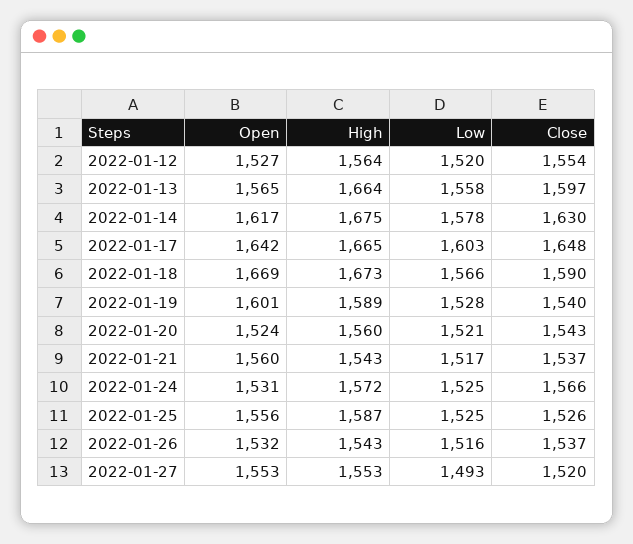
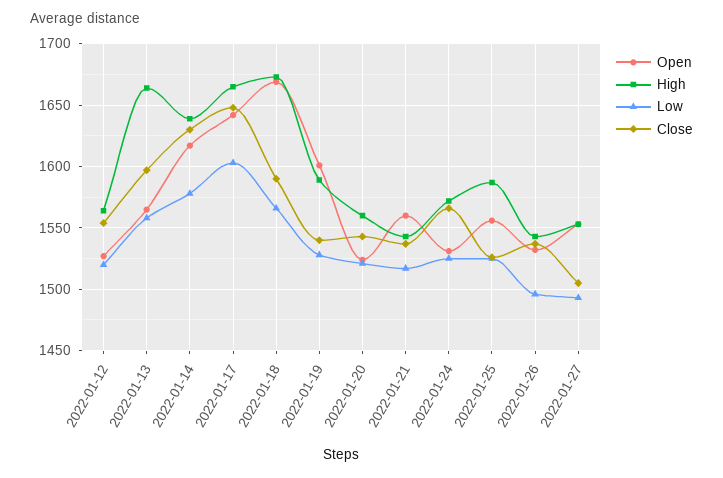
  {
    "Open": {
      "2022-01-12": 1527,
      "2022-01-13": 1565,
      "2022-01-14": 1617,
      "2022-01-17": 1642,
      "2022-01-18": 1669,
      "2022-01-19": 1601,
      "2022-01-20": 1524,
      "2022-01-21": 1560,
      "2022-01-24": 1531,
      "2022-01-25": 1556,
      "2022-01-26": 1532,
      "2022-01-27": 1553
    },
    "High": {
      "2022-01-12": 1564,
      "2022-01-13": 1664,
-     "2022-01-14": 1675,
+     "2022-01-14": 1640,
      "2022-01-17": 1665,
      "2022-01-18": 1673,
      "2022-01-19": 1589,
      "2022-01-20": 1560,
      "2022-01-21": 1543,
      "2022-01-24": 1572,
      "2022-01-25": 1587,
      "2022-01-26": 1543,
      "2022-01-27": 1553
    },
    "Low": {
      "2022-01-12": 1520,
      "2022-01-13": 1558,
      "2022-01-14": 1578,
      "2022-01-17": 1603,
      "2022-01-18": 1566,
      "2022-01-19": 1528,
      "2022-01-20": 1521,
      "2022-01-21": 1517,
      "2022-01-24": 1525,
      "2022-01-25": 1525,
-     "2022-01-26": 1516,
+     "2022-01-26": 1495,
      "2022-01-27": 1493
    },
    "Close": {
      "2022-01-12": 1554,
      "2022-01-13": 1597,
      "2022-01-14": 1630,
      "2022-01-17": 1648,
      "2022-01-18": 1590,
      "2022-01-19": 1540,
      "2022-01-20": 1543,
      "2022-01-21": 1537,
      "2022-01-24": 1566,
      "2022-01-25": 1526,
      "2022-01-26": 1537,
-     "2022-01-27": 1520
+     "2022-01-27": 1505
    }
  }

